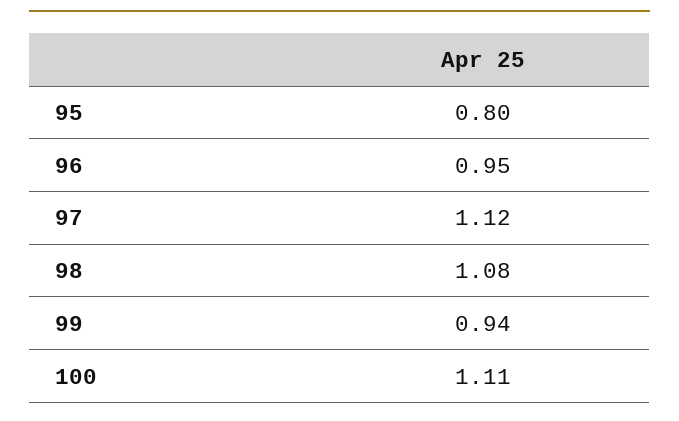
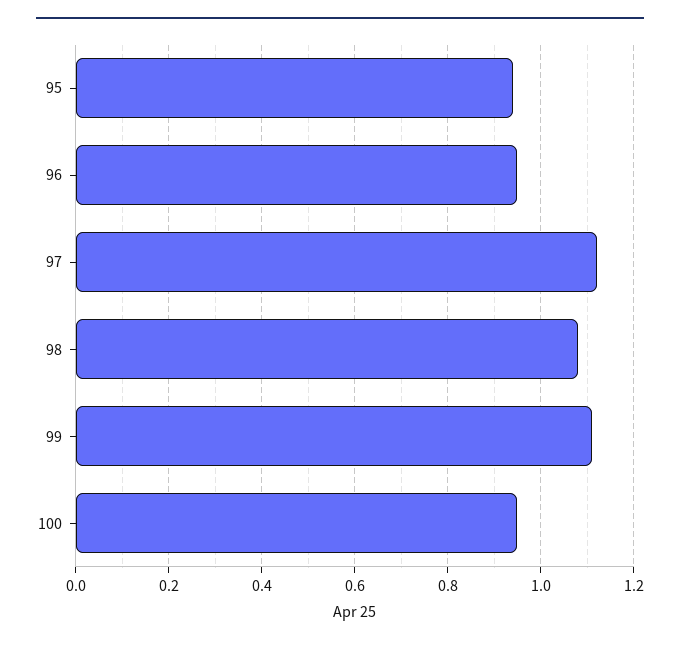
  {
-   "95": 0.8,
+   "95": 0.95,
    "96": 0.95,
    "97": 1.12,
    "98": 1.08,
-   "99": 0.94,
+   "99": 1.1,
-   "100": 1.11
+   "100": 0.95
  }

